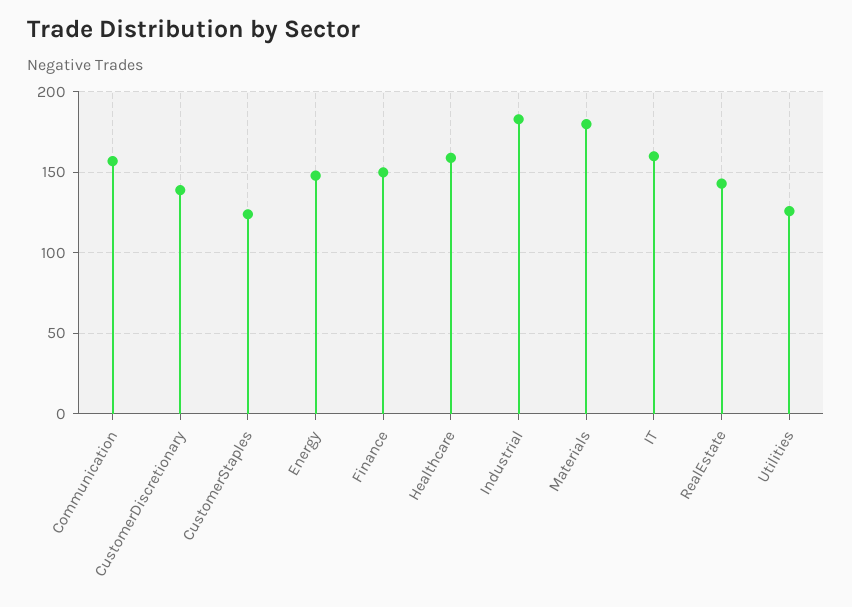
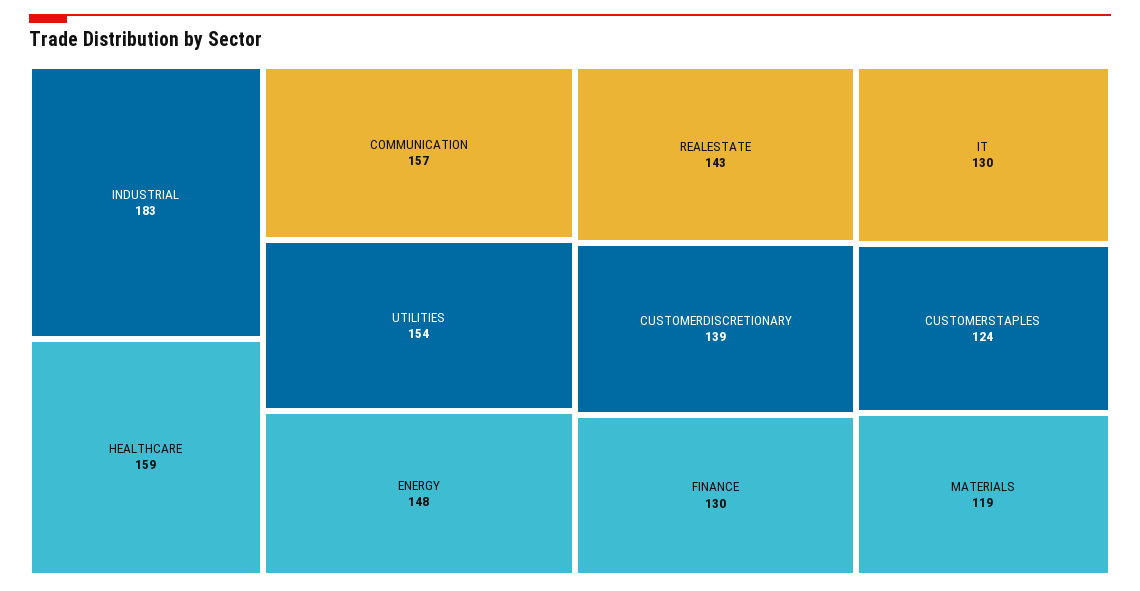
  {
    "Communication": 157,
    "CustomerDiscretionary": 139,
    "CustomerStaples": 124,
    "Energy": 148,
-   "Finance": 150,
+   "Finance": 130,
    "Healthcare": 159,
    "Industrial": 183,
-   "Materials": 180,
+   "Materials": 119,
-   "IT": 160,
+   "IT": 130,
    "RealEstate": 143,
-   "Utilities": 125
+   "Utilities": 154
  }

